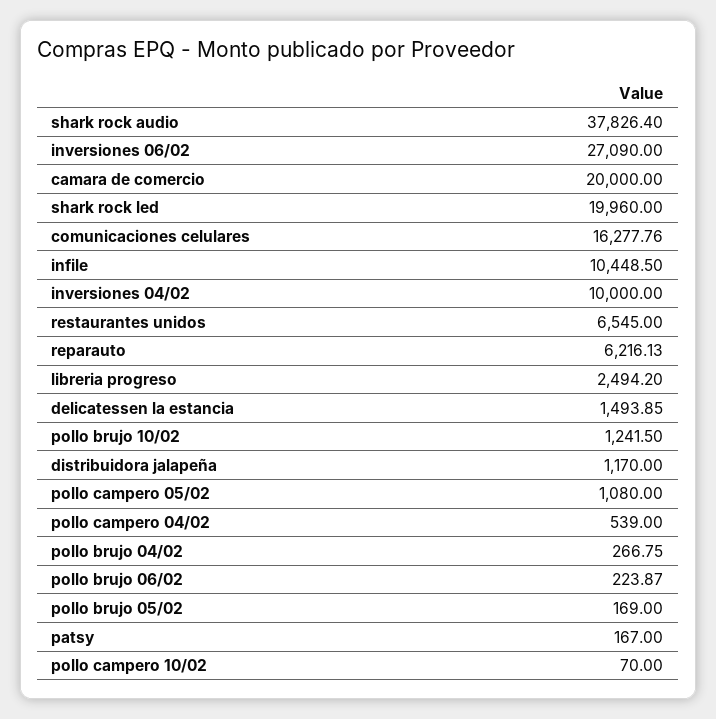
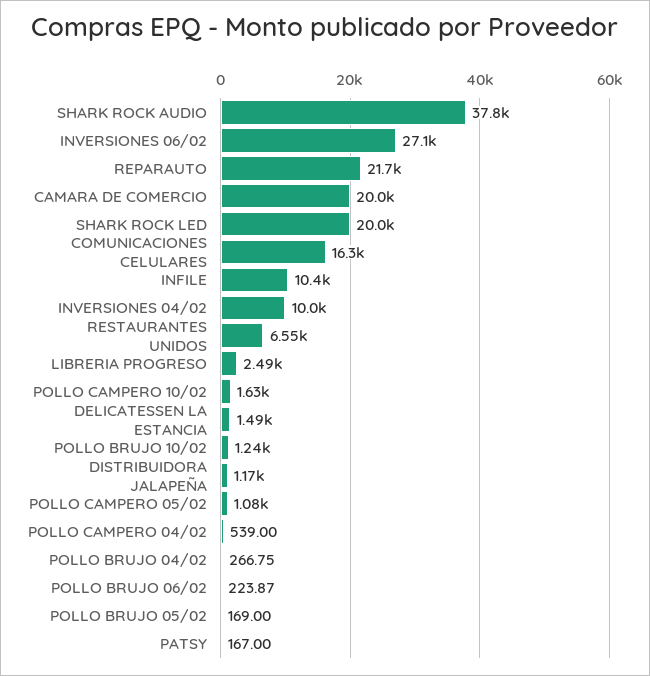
  {
    "shark rock audio": 37826.4,
    "inversiones 06/02": 27090,
    "camara de comercio": 20000,
    "shark rock led": 19960,
    "comunicaciones celulares": 16277.76,
    "infile": 10448.5,
    "inversiones 04/02": 10000,
    "restaurantes unidos": 6545,
-   "reparauto": 6216.13,
+   "reparauto": 21700,
    "libreria progreso": 2494.2,
    "delicatessen la estancia": 1493.85,
    "pollo brujo 10/02": 1241.5,
    "distribuidora jalapeña": 1170,
    "pollo campero 05/02": 1080,
    "pollo campero 04/02": 539,
    "pollo brujo 04/02": 266.75,
    "pollo brujo 06/02": 223.87,
    "pollo brujo 05/02": 169,
    "patsy": 167,
-   "pollo campero 10/02": 70
+   "pollo campero 10/02": 1630
  }

